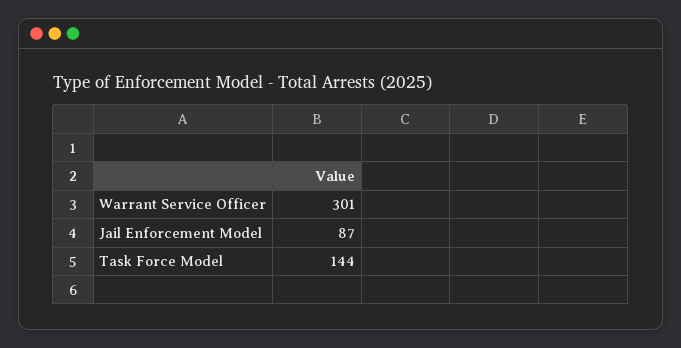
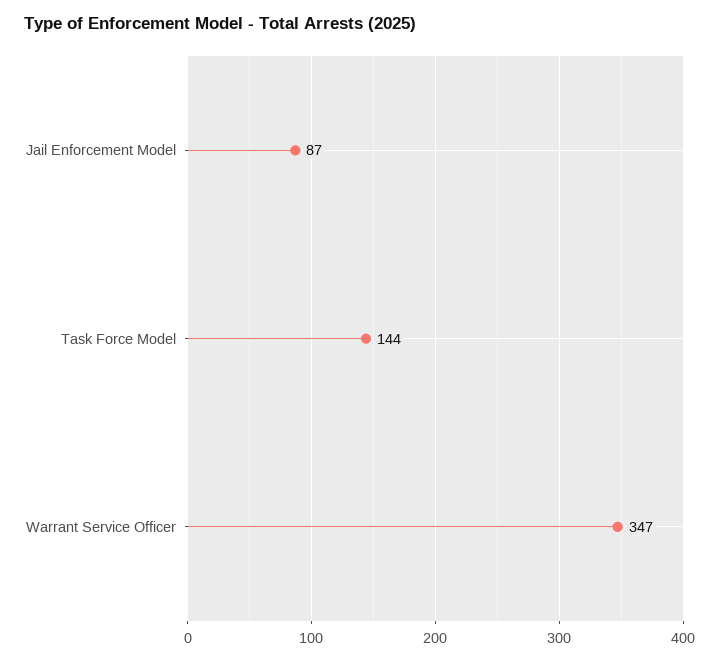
  {
-   "Warrant Service Officer": 301,
+   "Warrant Service Officer": 347,
    "Jail Enforcement Model": 87,
    "Task Force Model": 144
  }

